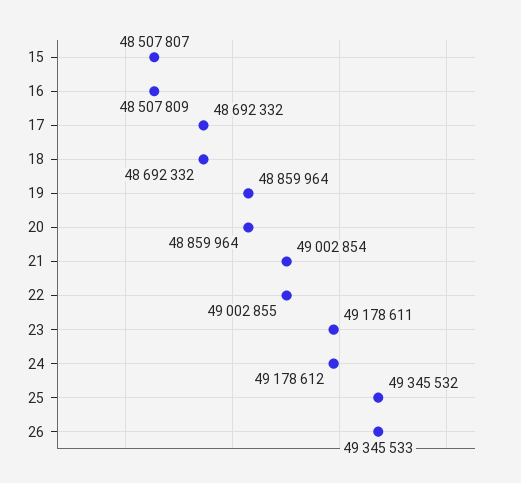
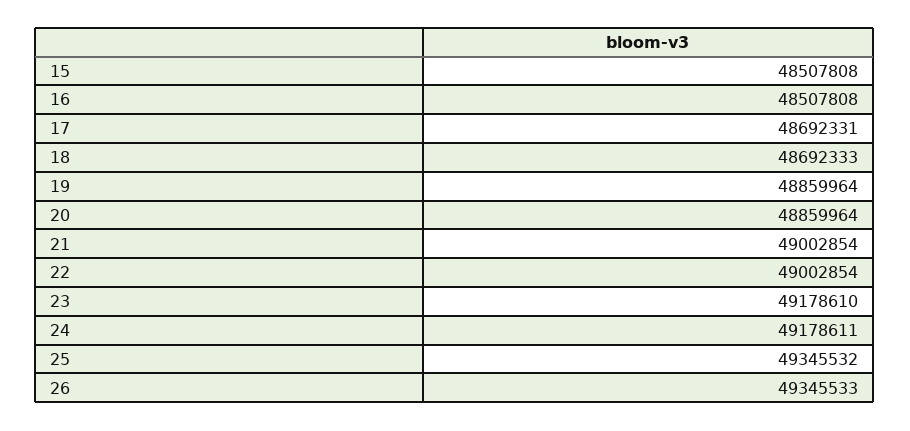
  {
-   "15": 48507807,
+   "15": 48507808,
-   "16": 48507809,
+   "16": 48507808,
-   "17": 48692332,
+   "17": 48692331,
-   "18": 48692332,
+   "18": 48692333,
    "19": 48859964,
    "20": 48859964,
    "21": 49002854,
-   "22": 49002855,
+   "22": 49002854,
-   "23": 49178611,
+   "23": 49178610,
-   "24": 49178612,
+   "24": 49178611,
    "25": 49345532,
    "26": 49345533
  }

